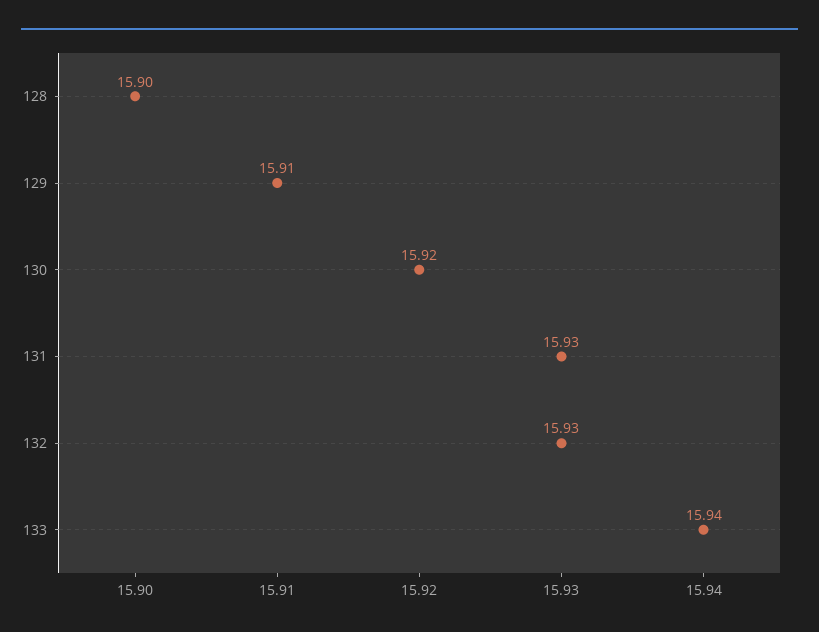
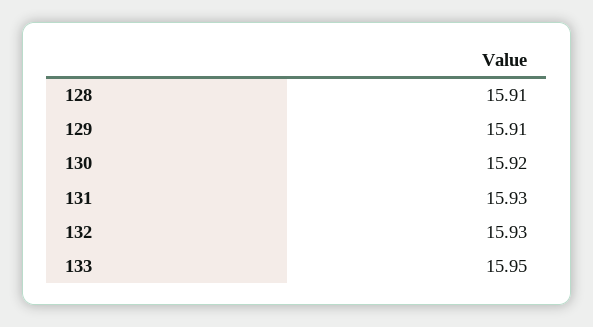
  {
-   "128": 15.9,
+   "128": 15.91,
    "129": 15.91,
    "130": 15.92,
    "131": 15.93,
    "132": 15.93,
-   "133": 15.94
+   "133": 15.95
  }

